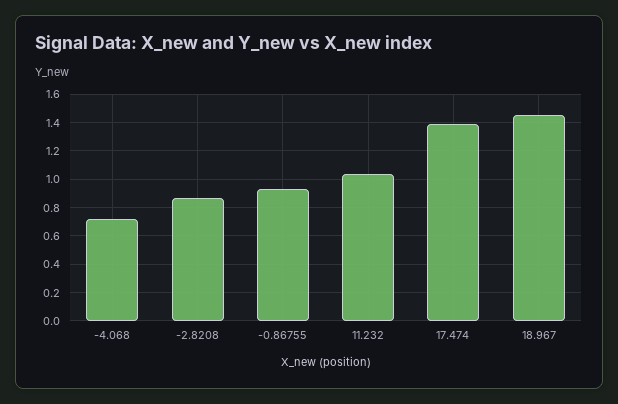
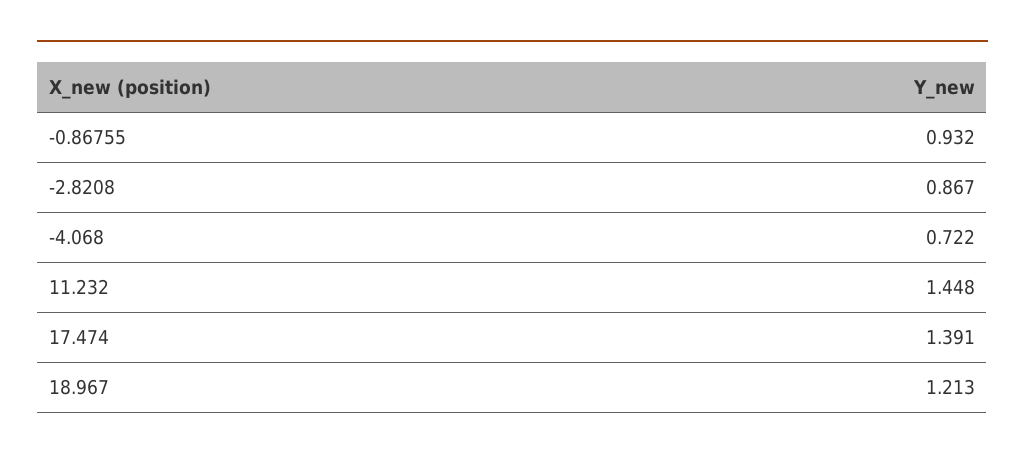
  {
    "-4.068": 0.722,
    "-2.8208": 0.867,
    "-0.86755": 0.932,
-   "11.232": 1.05,
+   "11.232": 1.448,
    "17.474": 1.391,
-   "18.967": 1.45
+   "18.967": 1.213
  }

